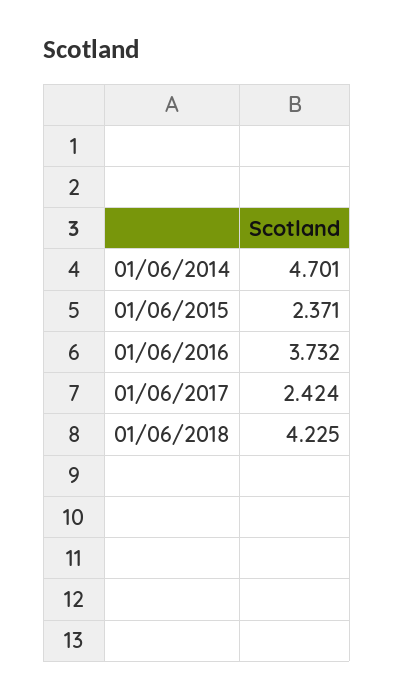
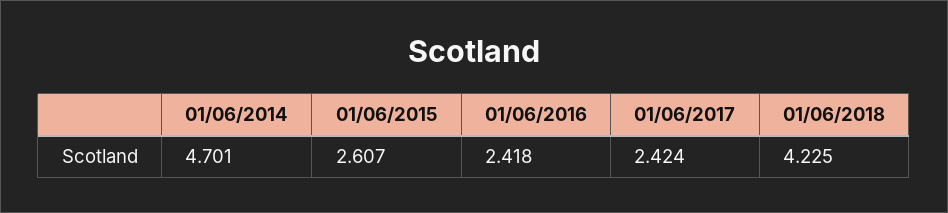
  {
    "01/06/2014": 4.701,
-   "01/06/2015": 2.371,
+   "01/06/2015": 2.607,
-   "01/06/2016": 3.732,
+   "01/06/2016": 2.418,
    "01/06/2017": 2.424,
    "01/06/2018": 4.225
  }

